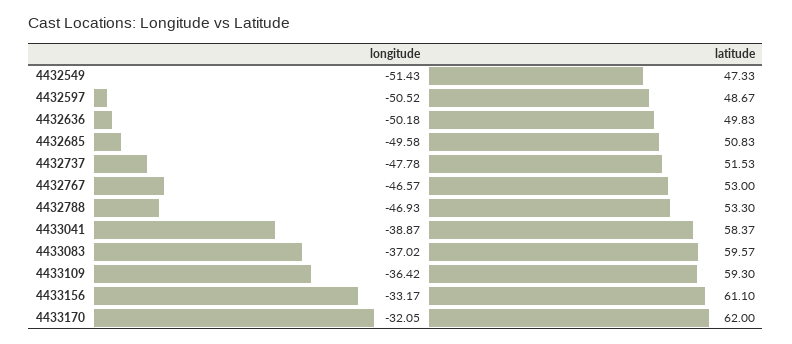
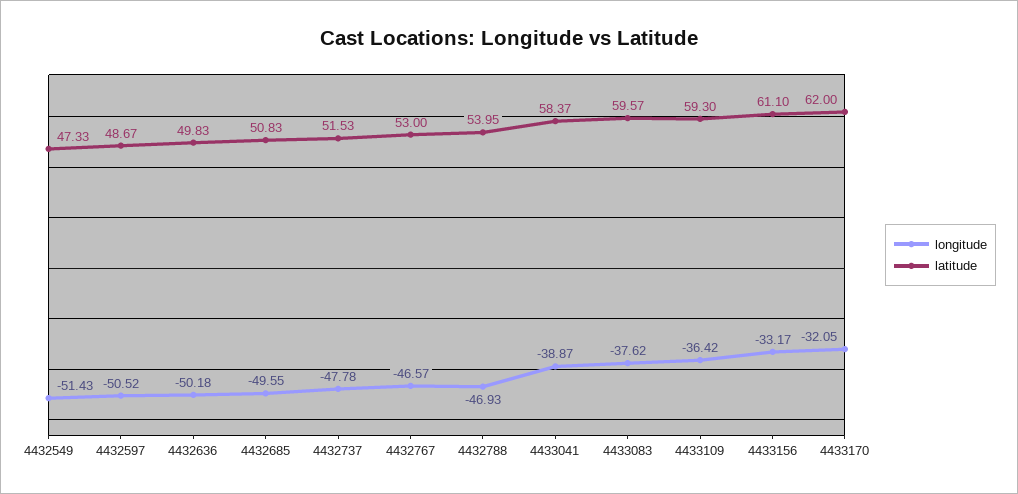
  {
    "longitude": {
      "4432549": -51.43,
      "4432597": -50.52,
      "4432636": -50.18,
-     "4432685": -49.58,
+     "4432685": -49.55,
      "4432737": -47.78,
      "4432767": -46.57,
      "4432788": -46.93,
      "4433041": -38.87,
-     "4433083": -37.02,
+     "4433083": -37.62,
      "4433109": -36.42,
      "4433156": -33.17,
      "4433170": -32.05
    },
    "latitude": {
      "4432549": 47.33,
      "4432597": 48.67,
      "4432636": 49.83,
      "4432685": 50.83,
      "4432737": 51.53,
      "4432767": 53,
-     "4432788": 53.3,
+     "4432788": 53.95,
      "4433041": 58.37,
      "4433083": 59.57,
      "4433109": 59.3,
      "4433156": 61.1,
      "4433170": 62
    }
  }

